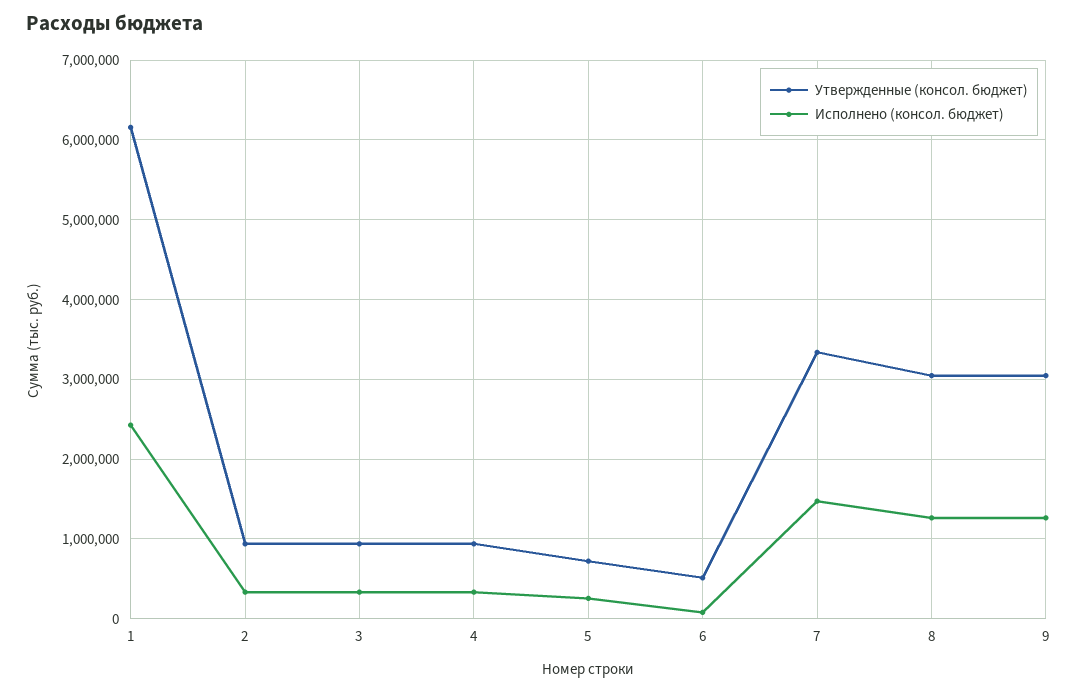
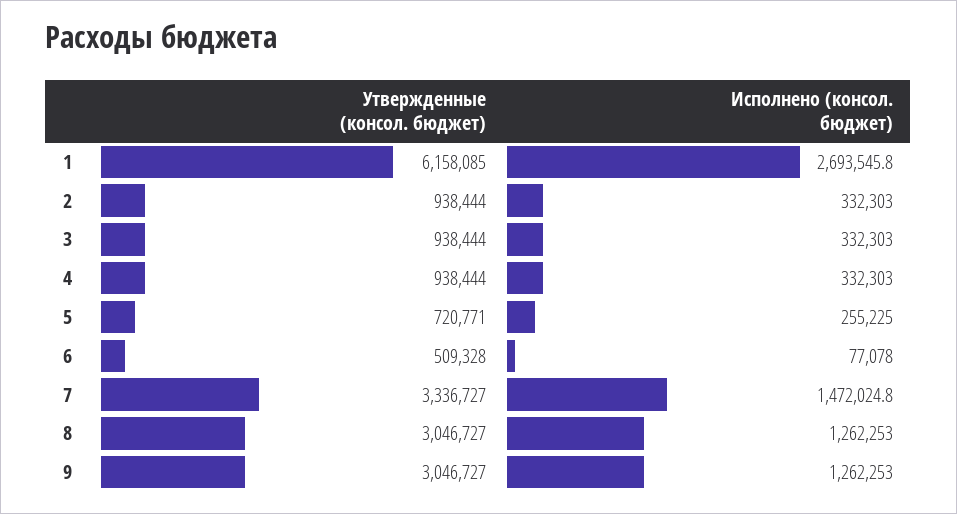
  {
    "Утвержденные (консол. бюджет)": {
      "1": 6158085,
      "2": 938444,
      "3": 938444,
      "4": 938444,
      "5": 720771,
      "6": 509328,
      "7": 3336727,
      "8": 3046727,
      "9": 3046727
    },
    "Исполнено (консол. бюджет)": {
-     "1": 2400000,
+     "1": 2693545.8,
      "2": 332303,
      "3": 332303,
      "4": 332303,
      "5": 255225,
      "6": 77078,
      "7": 1472024.8,
      "8": 1262253,
      "9": 1262253
    }
  }

